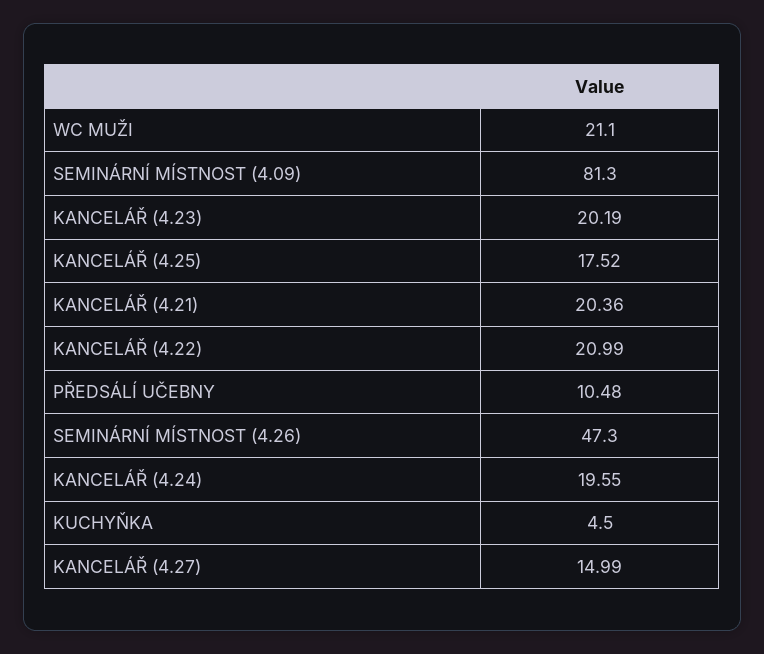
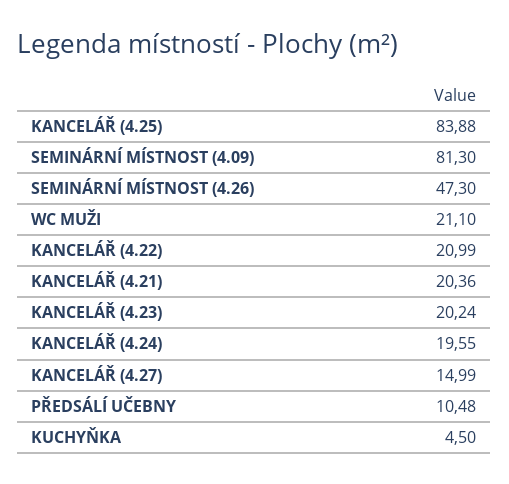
  {
    "WC MUŽI": 21.1,
    "SEMINÁRNÍ MÍSTNOST (4.09)": 81.3,
-   "KANCELÁŘ (4.23)": 20.19,
+   "KANCELÁŘ (4.23)": 20.24,
-   "KANCELÁŘ (4.25)": 17.52,
+   "KANCELÁŘ (4.25)": 83.88,
    "KANCELÁŘ (4.21)": 20.36,
    "KANCELÁŘ (4.22)": 20.99,
    "PŘEDSÁLÍ UČEBNY": 10.48,
    "SEMINÁRNÍ MÍSTNOST (4.26)": 47.3,
    "KANCELÁŘ (4.24)": 19.55,
    "KUCHYŇKA": 4.5,
    "KANCELÁŘ (4.27)": 14.99
  }

